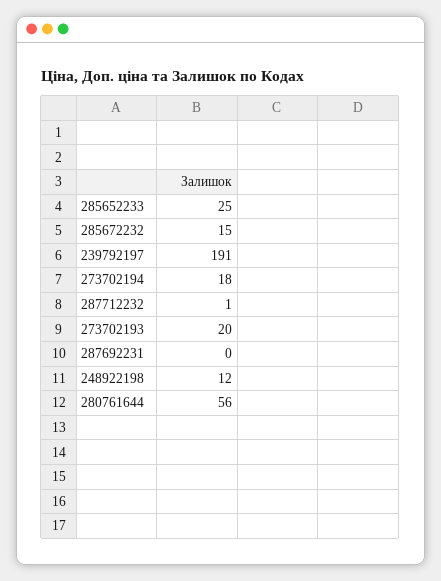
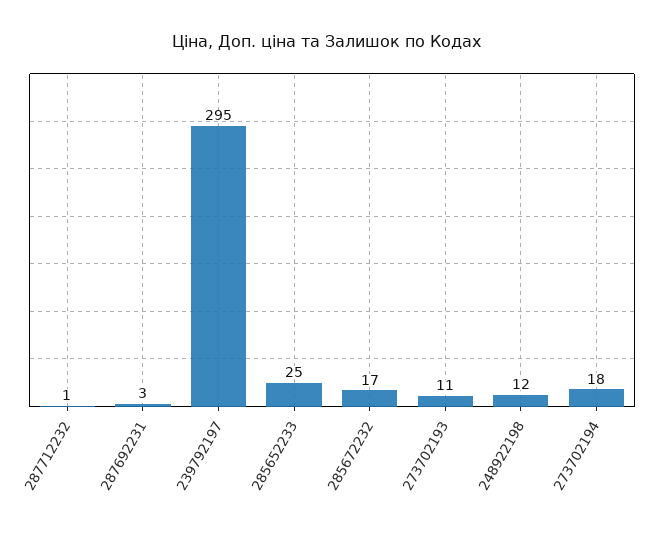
  {
    "285652233": 25,
-   "285672232": 15,
+   "285672232": 17,
-   "239792197": 191,
+   "239792197": 295,
    "273702194": 18,
    "287712232": 1,
-   "273702193": 20,
+   "273702193": 11,
-   "287692231": 0,
+   "287692231": 3,
-   "248922198": 12,
+   "248922198": 12
-   "280761644": 56
  }

